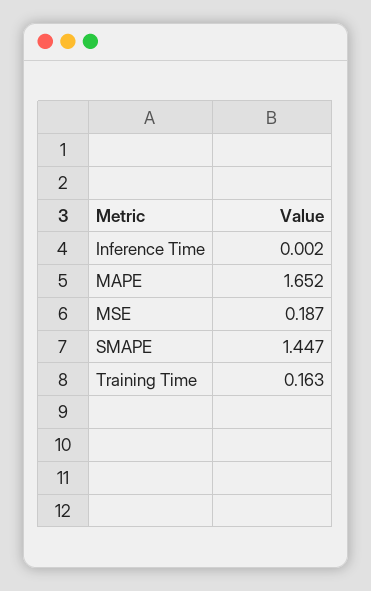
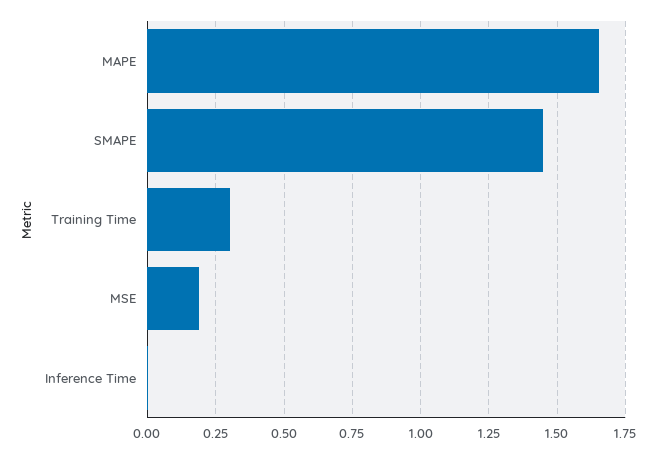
  {
    "Inference Time": 0.002,
    "MAPE": 1.652,
    "MSE": 0.187,
    "SMAPE": 1.447,
-   "Training Time": 0.163
+   "Training Time": 0.3
  }

